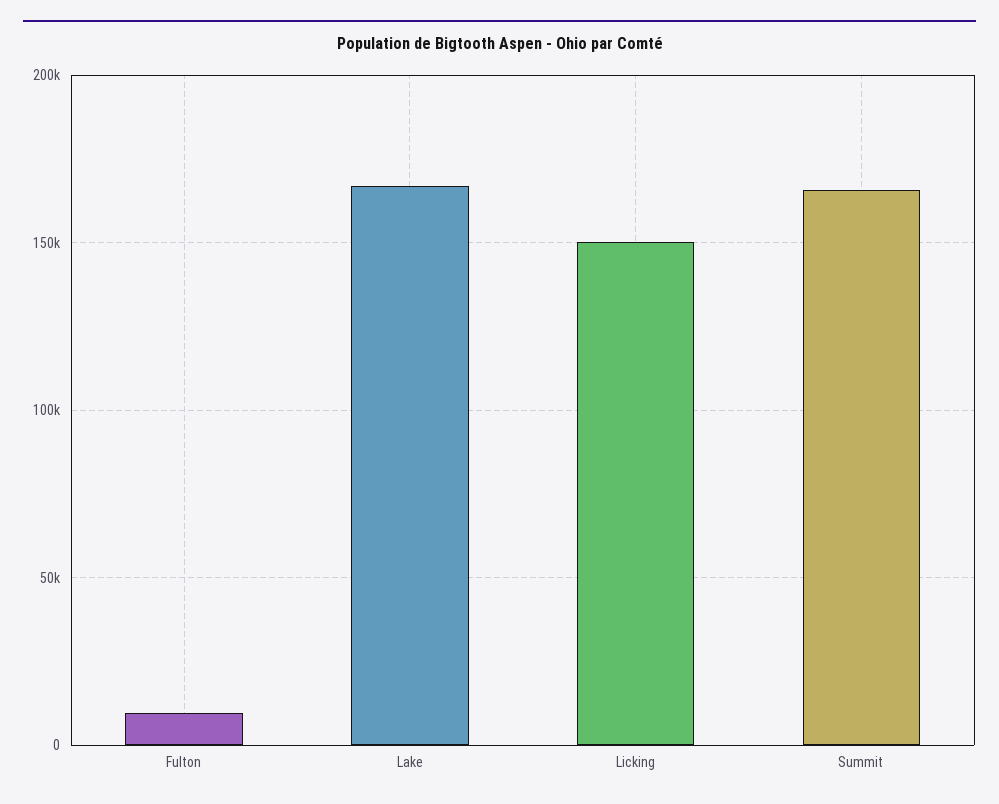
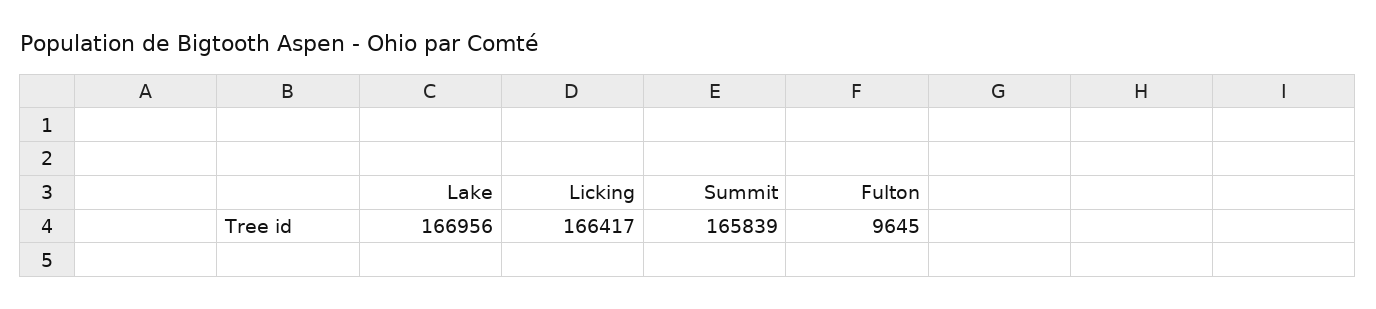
  {
    "Fulton": 9645,
    "Lake": 166956,
-   "Licking": 150000,
+   "Licking": 166417,
    "Summit": 165839
  }

